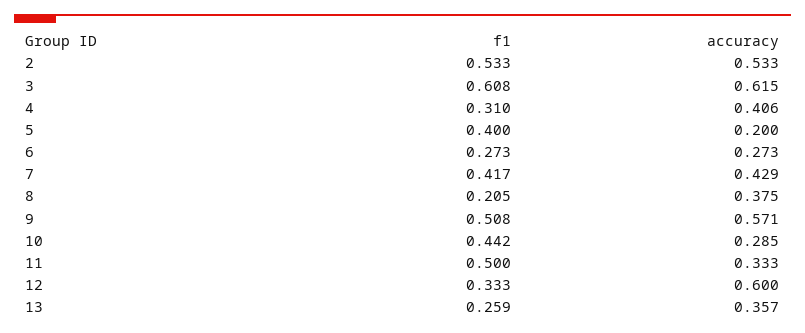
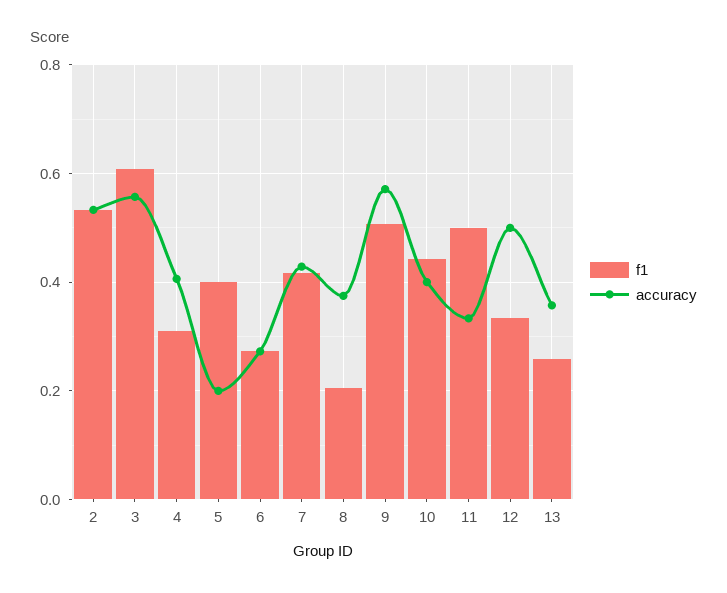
  {
    "f1": {
      "2": 0.533,
      "3": 0.608,
      "4": 0.31,
      "5": 0.4,
      "6": 0.273,
      "7": 0.417,
      "8": 0.205,
      "9": 0.508,
      "10": 0.442,
      "11": 0.5,
      "12": 0.333,
      "13": 0.259
    },
    "accuracy": {
      "2": 0.533,
-     "3": 0.615,
+     "3": 0.56,
      "4": 0.406,
      "5": 0.2,
      "6": 0.273,
      "7": 0.429,
      "8": 0.375,
      "9": 0.571,
-     "10": 0.285,
+     "10": 0.4,
      "11": 0.333,
-     "12": 0.6,
+     "12": 0.5,
      "13": 0.357
    }
  }

